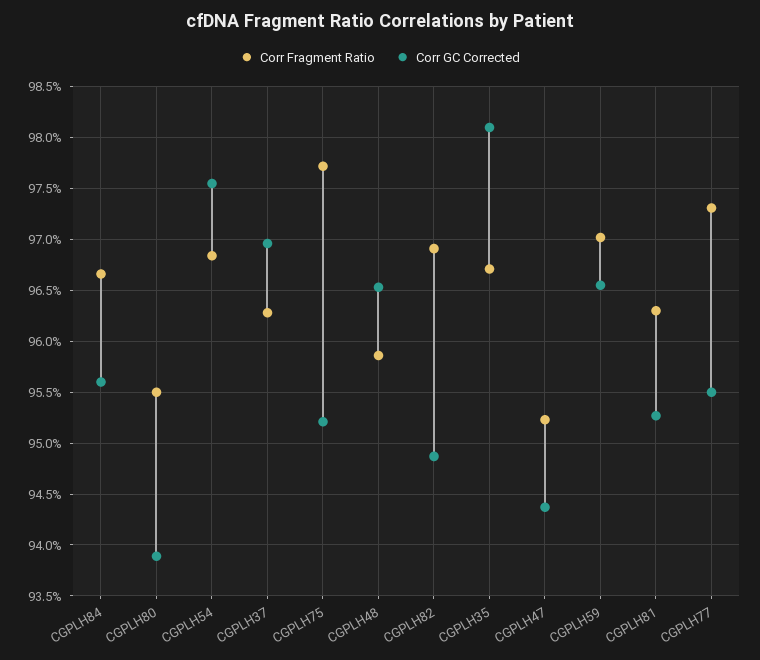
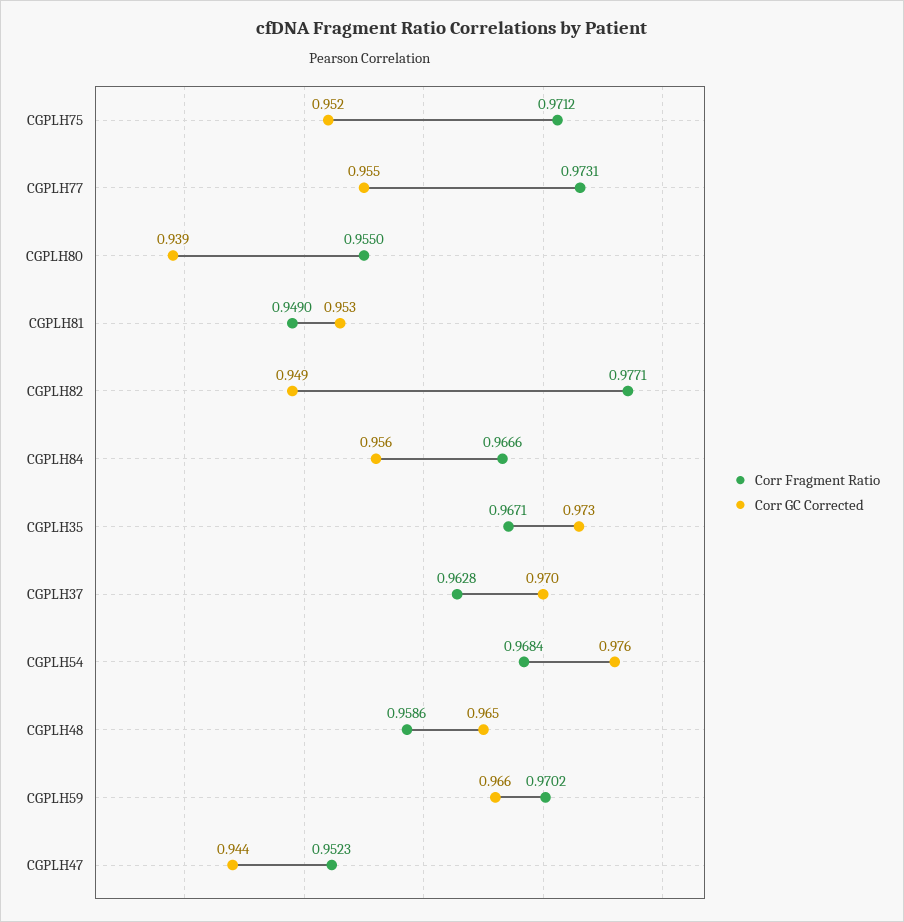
  {
    "Corr Fragment Ratio": {
      "CGPLH84": 0.9666,
      "CGPLH80": 0.955,
      "CGPLH54": 0.9684,
      "CGPLH37": 0.9628,
-     "CGPLH75": 0.977,
+     "CGPLH75": 0.9712,
      "CGPLH48": 0.9586,
-     "CGPLH82": 0.969,
+     "CGPLH82": 0.9771,
      "CGPLH35": 0.9671,
      "CGPLH47": 0.9523,
      "CGPLH59": 0.9702,
-     "CGPLH81": 0.963,
+     "CGPLH81": 0.949,
      "CGPLH77": 0.9731
    },
    "Corr GC Corrected": {
      "CGPLH84": 0.956,
      "CGPLH80": 0.939,
      "CGPLH54": 0.976,
      "CGPLH37": 0.97,
      "CGPLH75": 0.952,
      "CGPLH48": 0.965,
      "CGPLH82": 0.949,
-     "CGPLH35": 0.981,
+     "CGPLH35": 0.973,
      "CGPLH47": 0.944,
      "CGPLH59": 0.966,
      "CGPLH81": 0.953,
      "CGPLH77": 0.955
    }
  }

